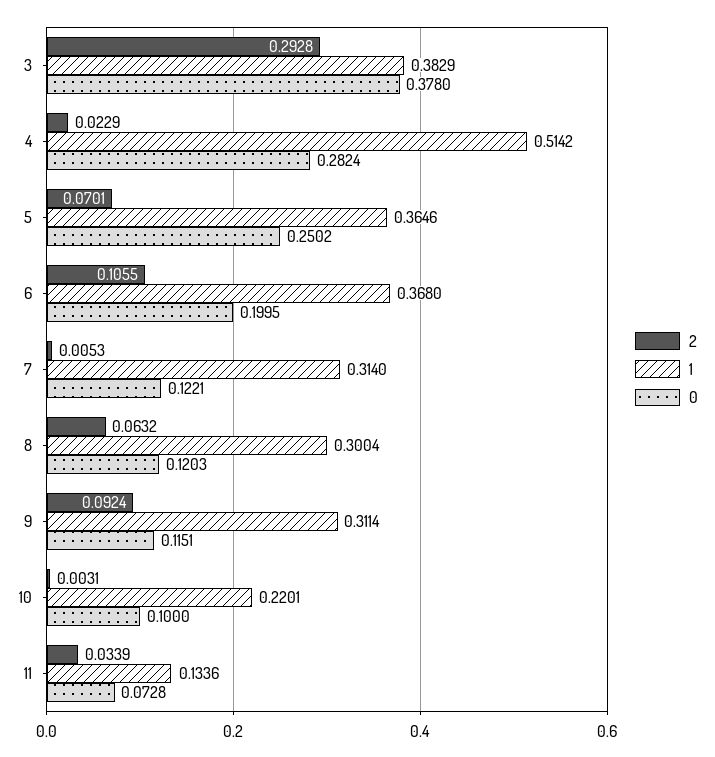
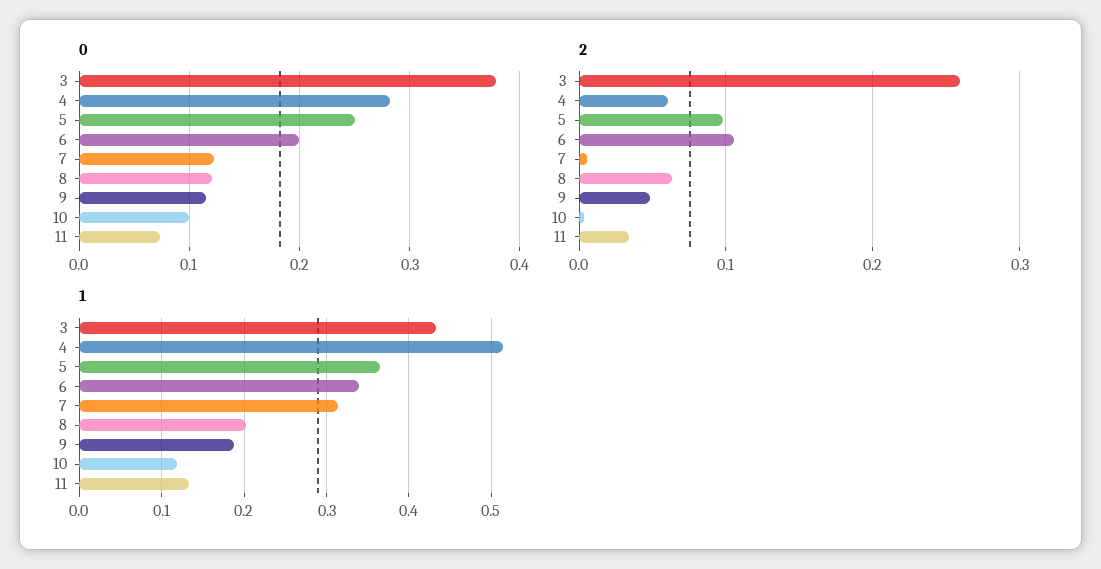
  {
    "2": {
-     "3": 0.2928,
+     "3": 0.26,
-     "4": 0.0229,
+     "4": 0.06,
-     "5": 0.0701,
+     "5": 0.1,
      "6": 0.1055,
      "7": 0.0053,
      "8": 0.0632,
-     "9": 0.0924,
+     "9": 0.05,
      "10": 0.0031,
      "11": 0.0339
    },
    "1": {
-     "3": 0.3829,
+     "3": 0.43,
      "4": 0.5142,
      "5": 0.3646,
-     "6": 0.368,
+     "6": 0.34,
      "7": 0.314,
-     "8": 0.3004,
+     "8": 0.2,
-     "9": 0.3114,
+     "9": 0.19,
-     "10": 0.2201,
+     "10": 0.12,
      "11": 0.1336
    },
    "0": {
      "3": 0.378,
      "4": 0.2824,
      "5": 0.2502,
      "6": 0.1995,
      "7": 0.1221,
      "8": 0.1203,
      "9": 0.1151,
      "10": 0.1,
      "11": 0.0728
    }
  }

